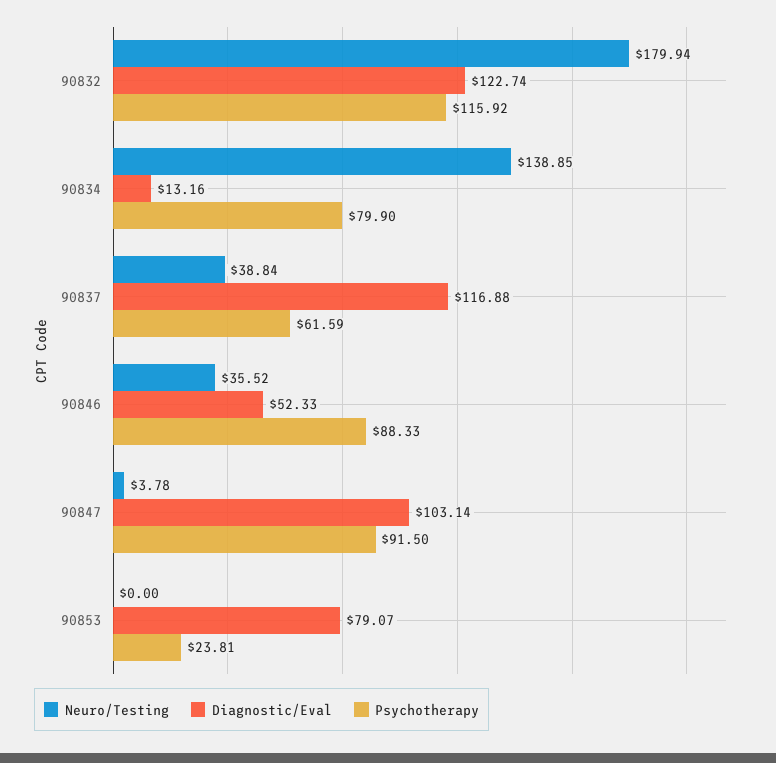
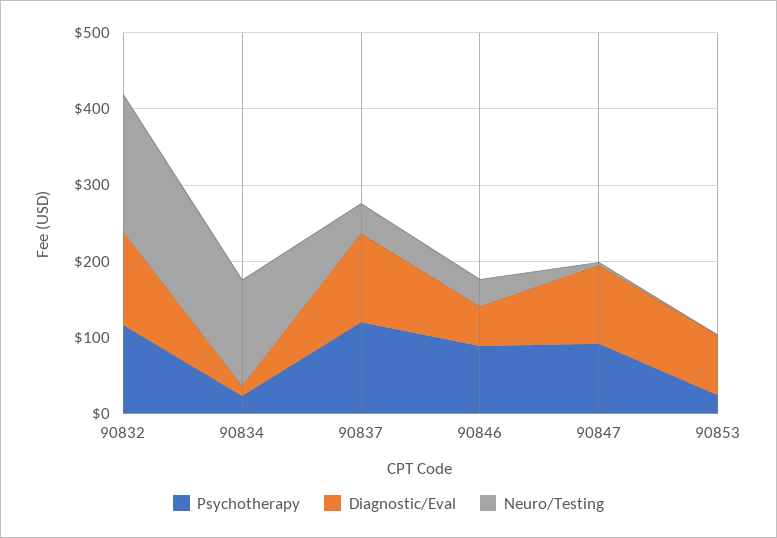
  {
    "Neuro/Testing": {
      "90832": 179.94,
      "90834": 138.85,
      "90837": 38.84,
      "90846": 35.52,
      "90847": 3.78,
      "90853": 0
    },
    "Diagnostic/Eval": {
      "90832": 122.74,
      "90834": 13.16,
      "90837": 116.88,
      "90846": 52.33,
      "90847": 103.14,
      "90853": 79.07
    },
    "Psychotherapy": {
      "90832": 115.92,
-     "90834": 79.9,
+     "90834": 20,
-     "90837": 61.59,
+     "90837": 120,
      "90846": 88.33,
      "90847": 91.5,
      "90853": 23.81
    }
  }

